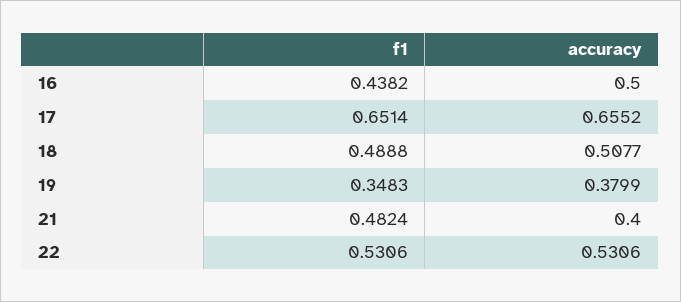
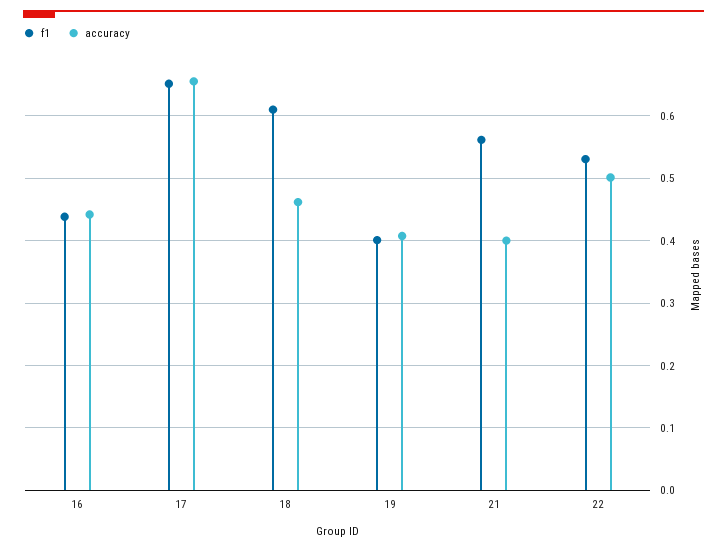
  {
    "f1": {
      "16": 0.4382,
      "17": 0.6514,
-     "18": 0.4888,
+     "18": 0.61,
-     "19": 0.3483,
+     "19": 0.4,
-     "21": 0.4824,
+     "21": 0.56,
      "22": 0.5306
    },
    "accuracy": {
-     "16": 0.5,
+     "16": 0.44,
      "17": 0.6552,
-     "18": 0.5077,
+     "18": 0.46,
-     "19": 0.3799,
+     "19": 0.41,
      "21": 0.4,
-     "22": 0.5306
+     "22": 0.5
    }
  }

